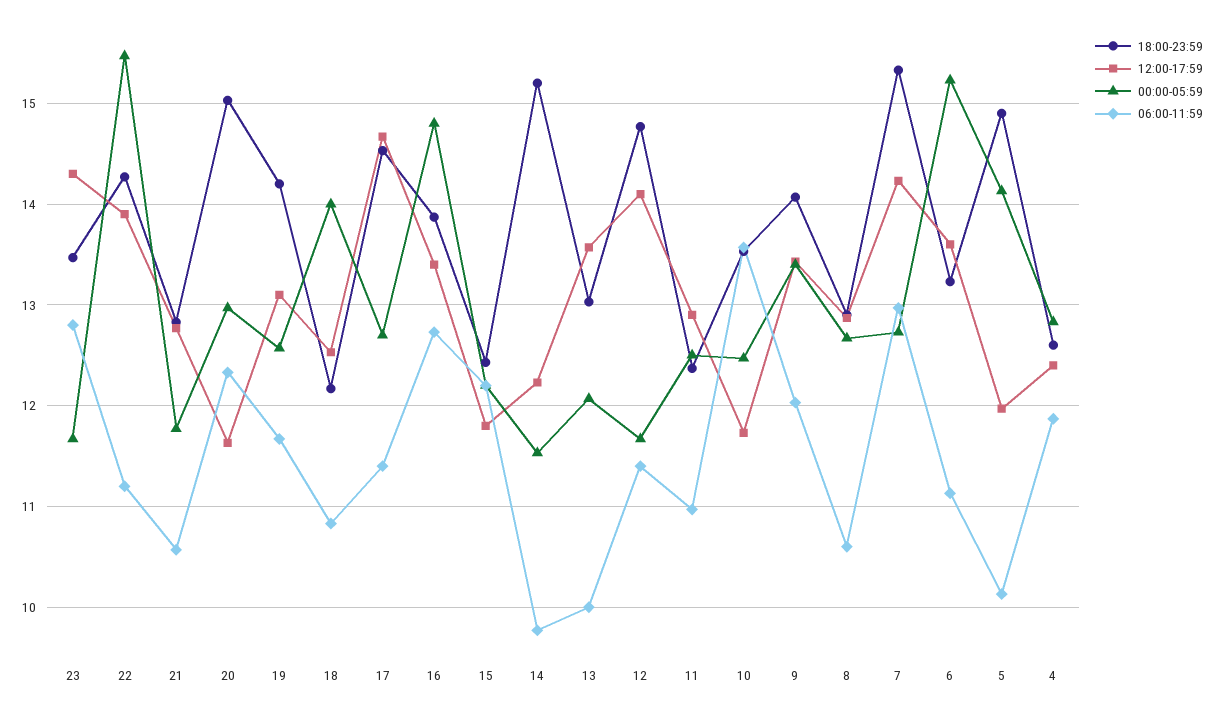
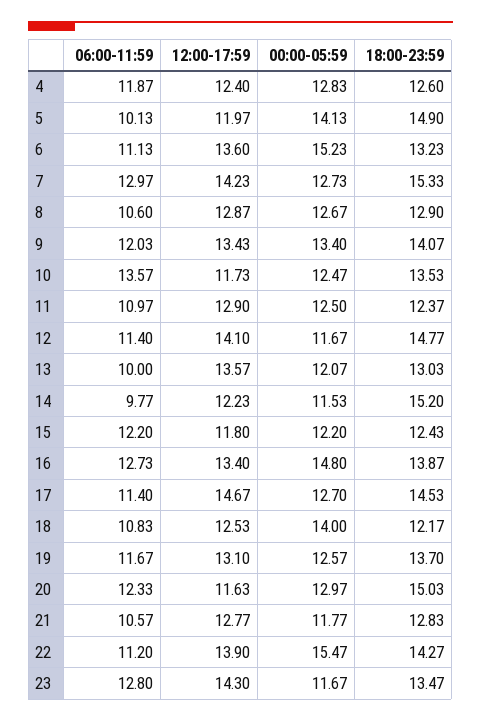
  {
    "18:00-23:59": {
      "23": 13.47,
      "22": 14.27,
      "21": 12.83,
      "20": 15.03,
-     "19": 14.2,
+     "19": 13.7,
      "18": 12.17,
      "17": 14.53,
      "16": 13.87,
      "15": 12.43,
      "14": 15.2,
      "13": 13.03,
      "12": 14.77,
      "11": 12.37,
      "10": 13.53,
      "9": 14.07,
      "8": 12.9,
      "7": 15.33,
      "6": 13.23,
      "5": 14.9,
      "4": 12.6
    },
    "12:00-17:59": {
      "23": 14.3,
      "22": 13.9,
      "21": 12.77,
      "20": 11.63,
      "19": 13.1,
      "18": 12.53,
      "17": 14.67,
      "16": 13.4,
      "15": 11.8,
      "14": 12.23,
      "13": 13.57,
      "12": 14.1,
      "11": 12.9,
      "10": 11.73,
      "9": 13.43,
      "8": 12.87,
      "7": 14.23,
      "6": 13.6,
      "5": 11.97,
      "4": 12.4
    },
    "00:00-05:59": {
      "23": 11.67,
      "22": 15.47,
      "21": 11.77,
      "20": 12.97,
      "19": 12.57,
      "18": 14,
      "17": 12.7,
      "16": 14.8,
      "15": 12.2,
      "14": 11.53,
      "13": 12.07,
      "12": 11.67,
      "11": 12.5,
      "10": 12.47,
      "9": 13.4,
      "8": 12.67,
      "7": 12.73,
      "6": 15.23,
      "5": 14.13,
      "4": 12.83
    },
    "06:00-11:59": {
      "23": 12.8,
      "22": 11.2,
      "21": 10.57,
      "20": 12.33,
      "19": 11.67,
      "18": 10.83,
      "17": 11.4,
      "16": 12.73,
      "15": 12.2,
      "14": 9.77,
      "13": 10,
      "12": 11.4,
      "11": 10.97,
      "10": 13.57,
      "9": 12.03,
      "8": 10.6,
      "7": 12.97,
      "6": 11.13,
      "5": 10.13,
      "4": 11.87
    }
  }

